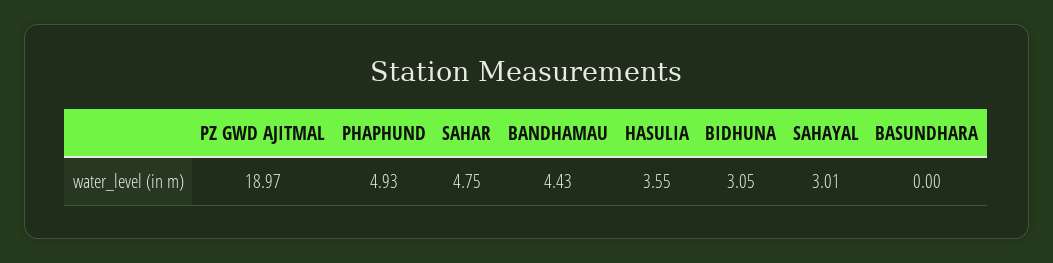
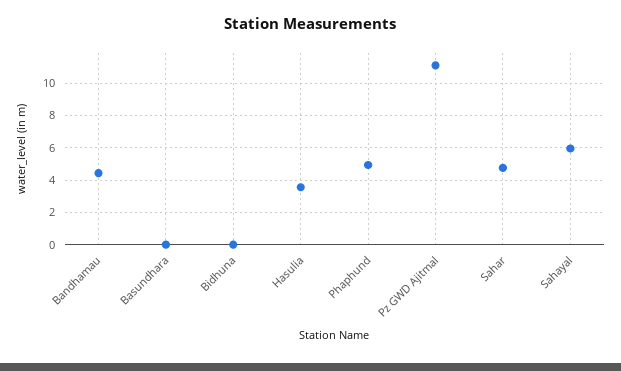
  {
-   "PZ GWD AJITMAL": 18.97,
+   "PZ GWD AJITMAL": 11,
    "PHAPHUND": 4.93,
    "SAHAR": 4.75,
    "BANDHAMAU": 4.43,
    "HASULIA": 3.55,
-   "BIDHUNA": 3.05,
+   "BIDHUNA": 0,
-   "SAHAYAL": 3.01,
+   "SAHAYAL": 6,
    "BASUNDHARA": 0
  }

